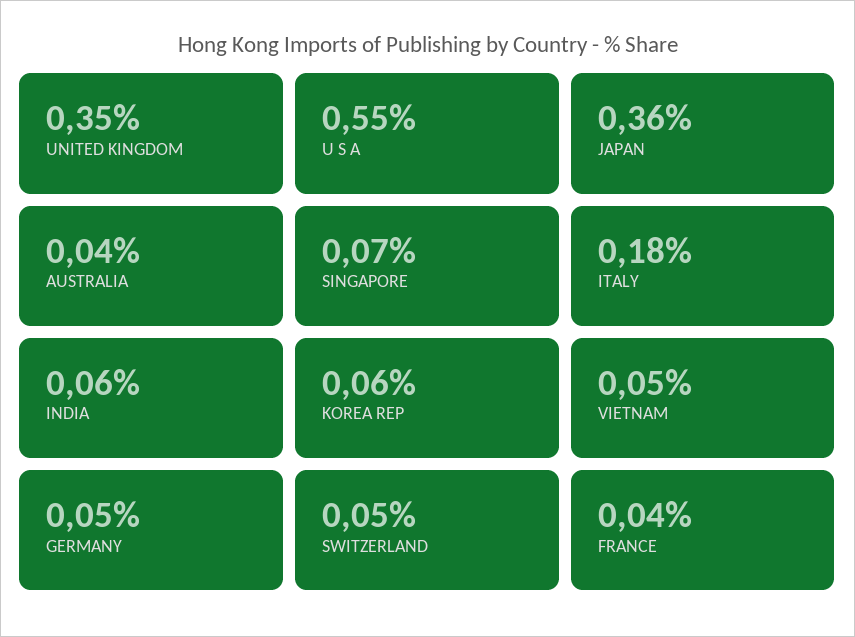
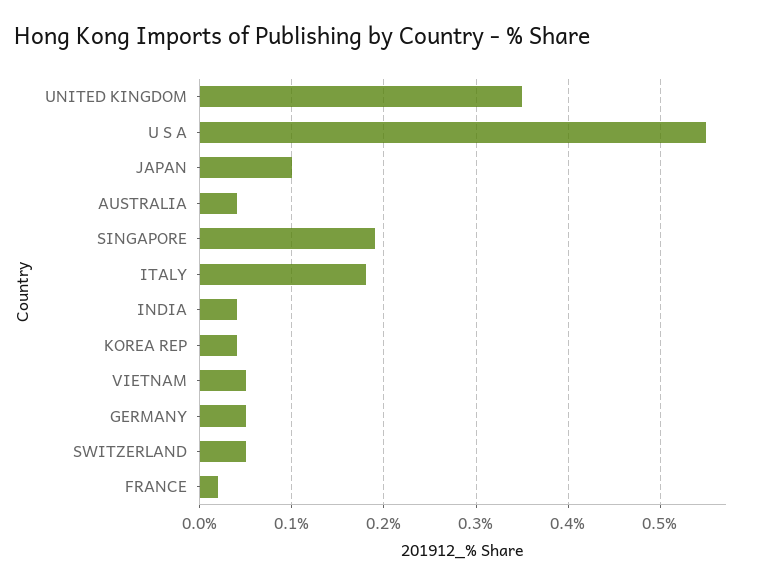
  {
    "UNITED KINGDOM": 0.35,
    "U S A": 0.55,
-   "JAPAN": 0.36,
+   "JAPAN": 0.1,
    "AUSTRALIA": 0.04,
-   "SINGAPORE": 0.07,
+   "SINGAPORE": 0.19,
    "ITALY": 0.18,
-   "INDIA": 0.06,
+   "INDIA": 0.04,
-   "KOREA REP": 0.06,
+   "KOREA REP": 0.04,
    "VIETNAM": 0.05,
    "GERMANY": 0.05,
    "SWITZERLAND": 0.05,
-   "FRANCE": 0.04
+   "FRANCE": 0.02
  }

